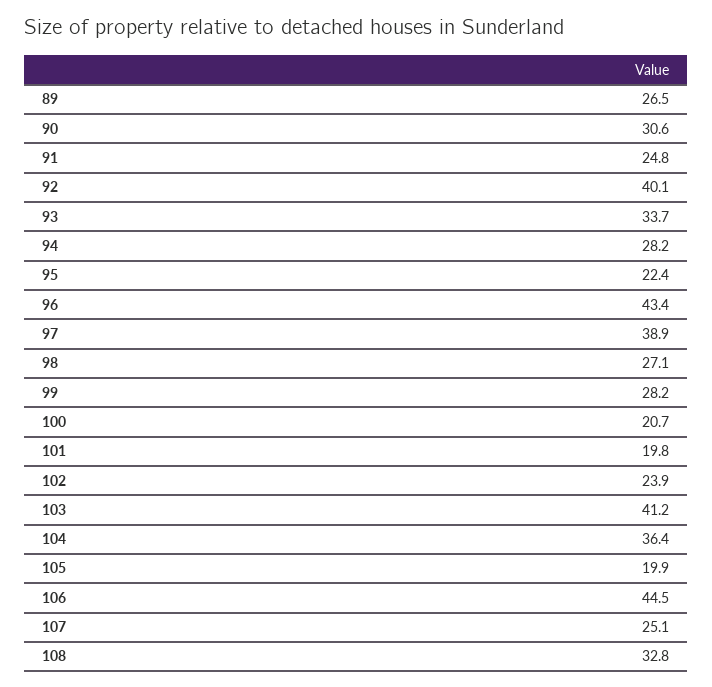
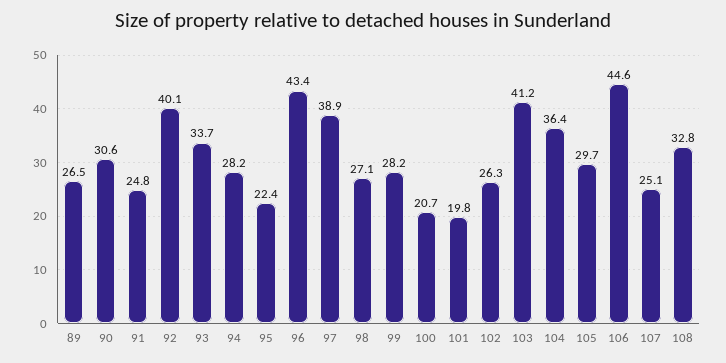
  {
    "89": 26.5,
    "90": 30.6,
    "91": 24.8,
    "92": 40.1,
    "93": 33.7,
    "94": 28.2,
    "95": 22.4,
    "96": 43.4,
    "97": 38.9,
    "98": 27.1,
    "99": 28.2,
    "100": 20.7,
    "101": 19.8,
-   "102": 23.9,
+   "102": 26.3,
    "103": 41.2,
    "104": 36.4,
-   "105": 19.9,
+   "105": 29.7,
-   "106": 44.5,
+   "106": 44.6,
    "107": 25.1,
    "108": 32.8
  }

